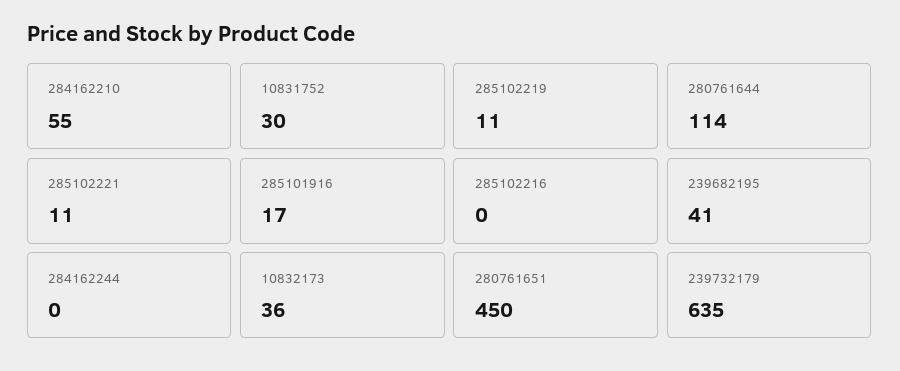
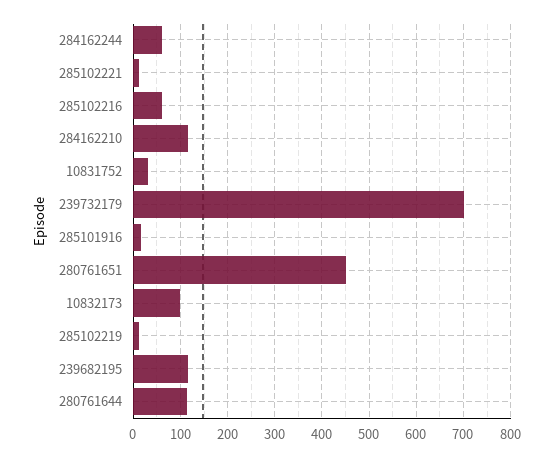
  {
-   "284162210": 55,
+   "284162210": 120,
    "10831752": 30,
    "285102219": 11,
    "280761644": 114,
    "285102221": 11,
    "285101916": 17,
-   "285102216": 0,
+   "285102216": 60,
-   "239682195": 41,
+   "239682195": 120,
-   "284162244": 0,
+   "284162244": 60,
-   "10832173": 36,
+   "10832173": 100,
    "280761651": 450,
-   "239732179": 635
+   "239732179": 700
  }

